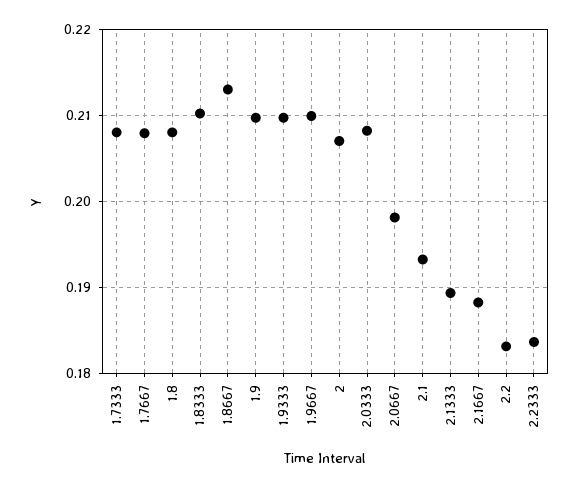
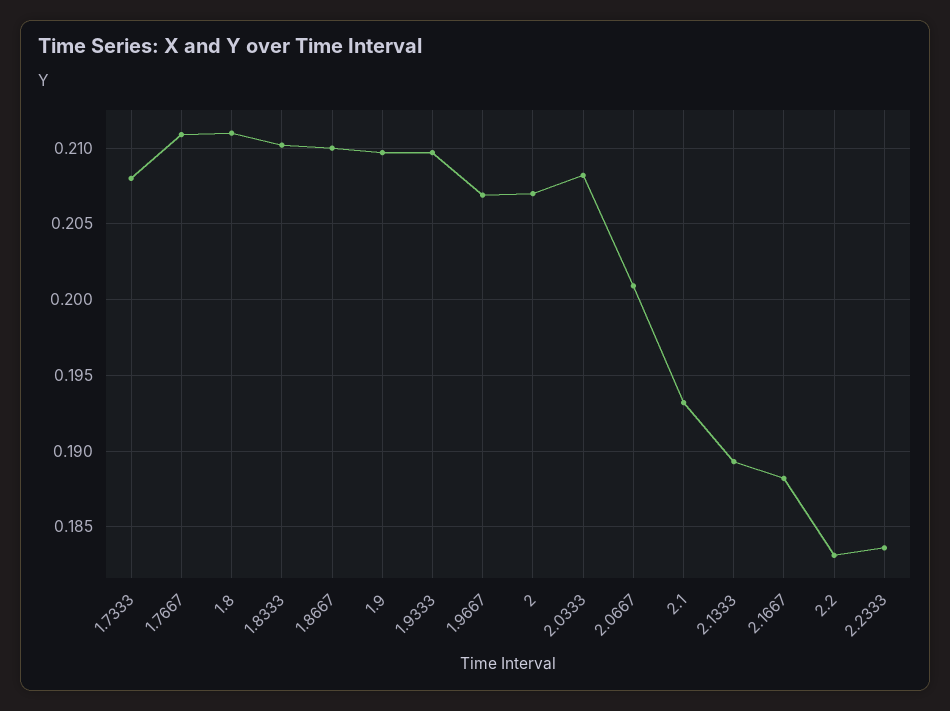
  {
    "1.7333": 0.208,
-   "1.7667": 0.208,
+   "1.7667": 0.211,
-   "1.8": 0.208,
+   "1.8": 0.211,
    "1.8333": 0.21,
-   "1.8667": 0.213,
+   "1.8667": 0.21,
    "1.9": 0.2095,
    "1.9333": 0.2095,
-   "1.9667": 0.21,
+   "1.9667": 0.207,
    "2": 0.207,
    "2.0333": 0.208,
-   "2.0667": 0.198,
+   "2.0667": 0.201,
    "2.1": 0.193,
    "2.1333": 0.1895,
    "2.1667": 0.188,
    "2.2": 0.183,
    "2.2333": 0.1835
  }

